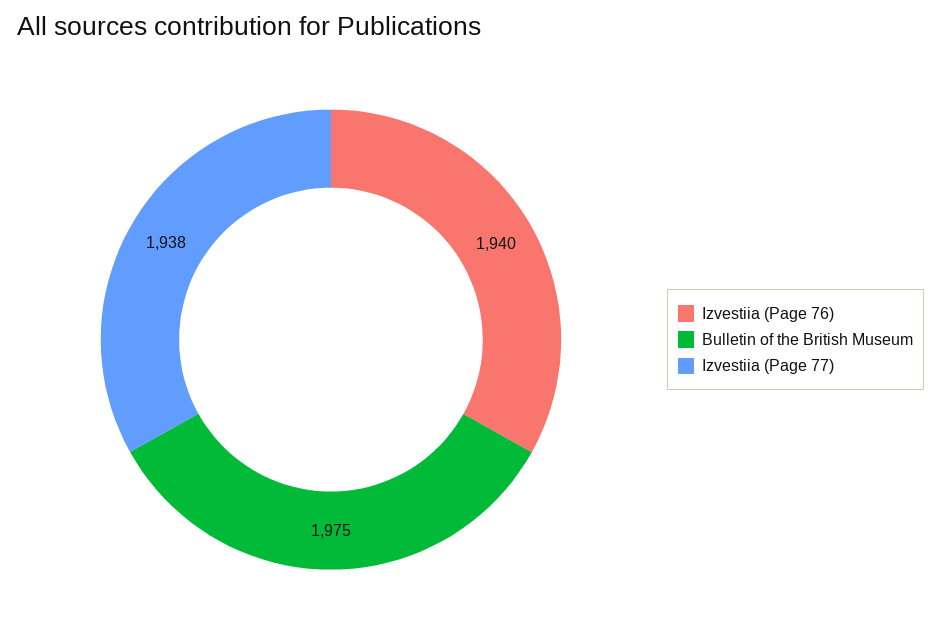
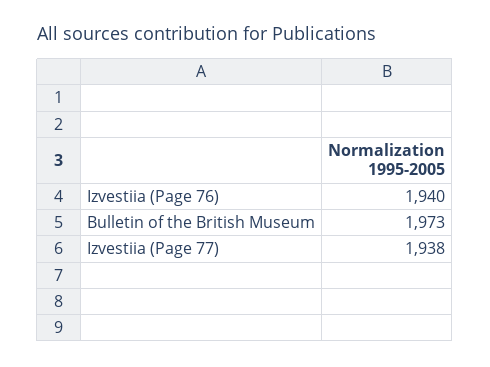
  {
    "Izvestiia (Page 76)": 1940,
-   "Bulletin of the British Museum": 1975,
+   "Bulletin of the British Museum": 1973,
    "Izvestiia (Page 77)": 1938
  }

